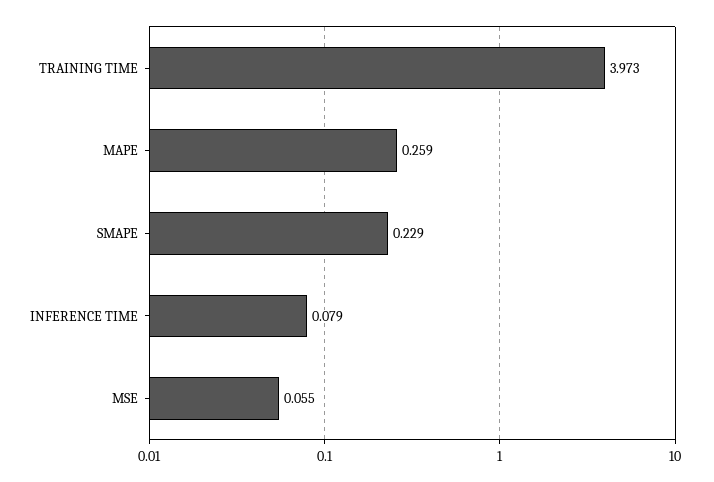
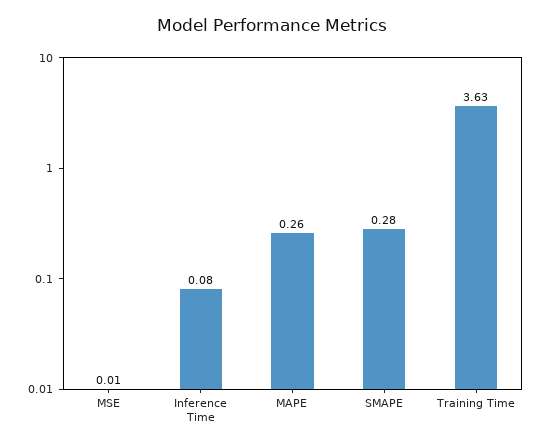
  {
-   "TRAINING TIME": 3.973,
+   "TRAINING TIME": 3.63,
    "MAPE": 0.259,
-   "SMAPE": 0.229,
+   "SMAPE": 0.28,
    "INFERENCE TIME": 0.079,
-   "MSE": 0.055
+   "MSE": 0.01
  }

